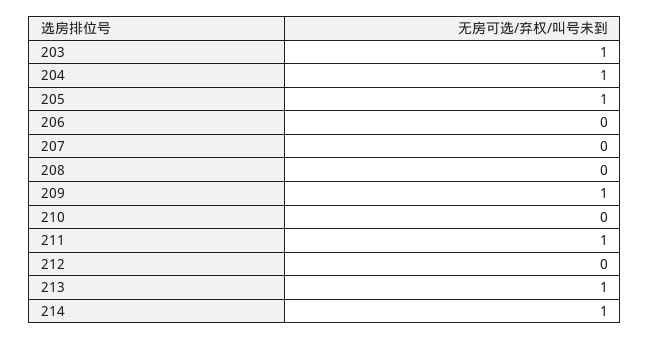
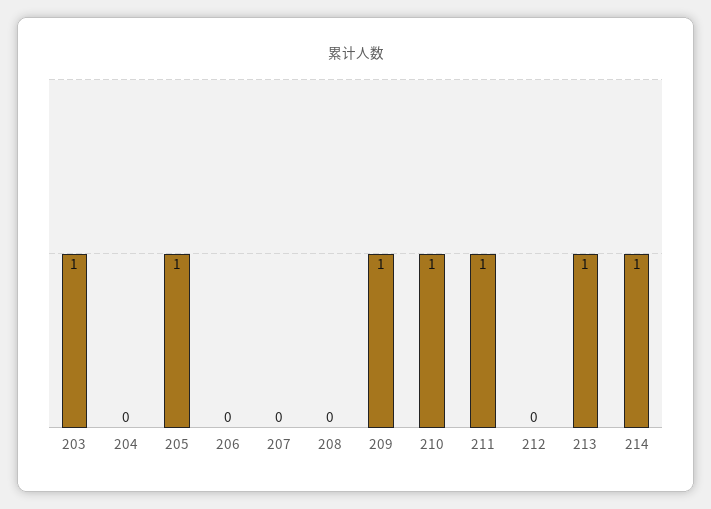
  {
    "203": 1,
-   "204": 1,
+   "204": 0,
    "205": 1,
    "206": 0,
    "207": 0,
    "208": 0,
    "209": 1,
-   "210": 0,
+   "210": 1,
    "211": 1,
    "212": 0,
    "213": 1,
    "214": 1
  }

